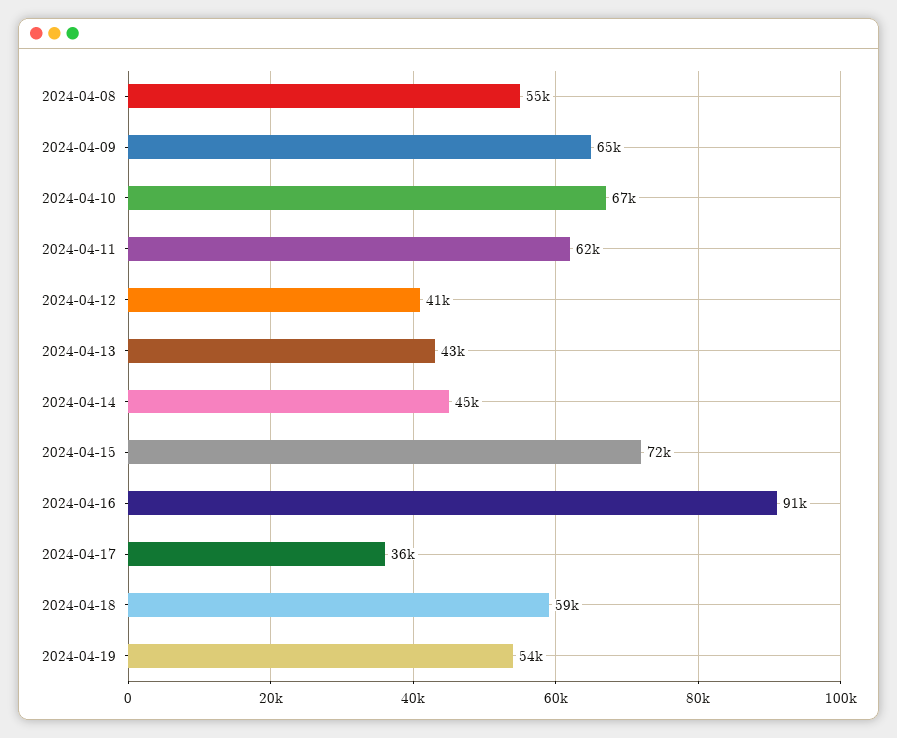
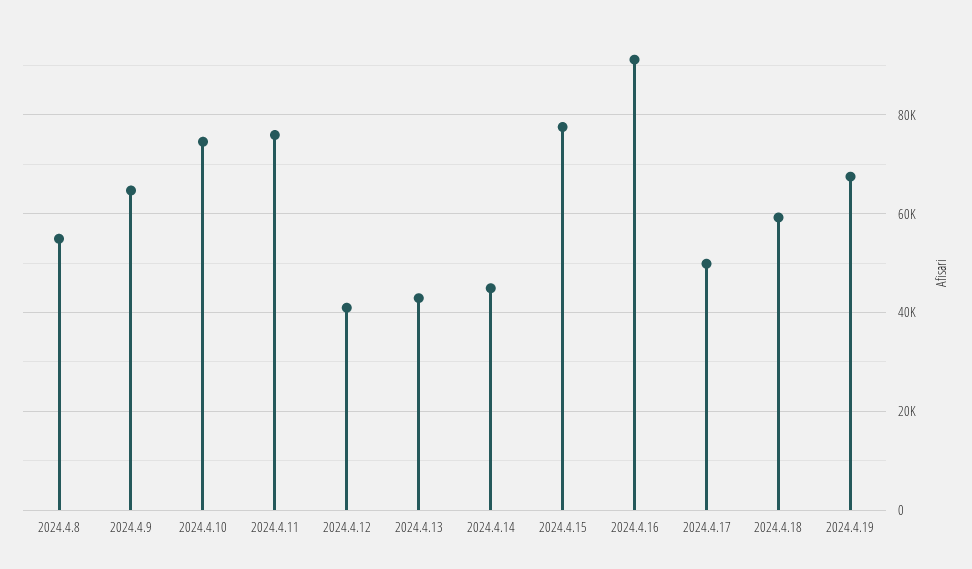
  {
    "2024-04-08": 55000,
    "2024-04-09": 65000,
-   "2024-04-10": 67000,
+   "2024-04-10": 74000,
-   "2024-04-11": 62000,
+   "2024-04-11": 76000,
    "2024-04-12": 41000,
    "2024-04-13": 43000,
    "2024-04-14": 45000,
-   "2024-04-15": 72000,
+   "2024-04-15": 78000,
    "2024-04-16": 91000,
-   "2024-04-17": 36000,
+   "2024-04-17": 50000,
    "2024-04-18": 59000,
-   "2024-04-19": 54000
+   "2024-04-19": 68000
  }

